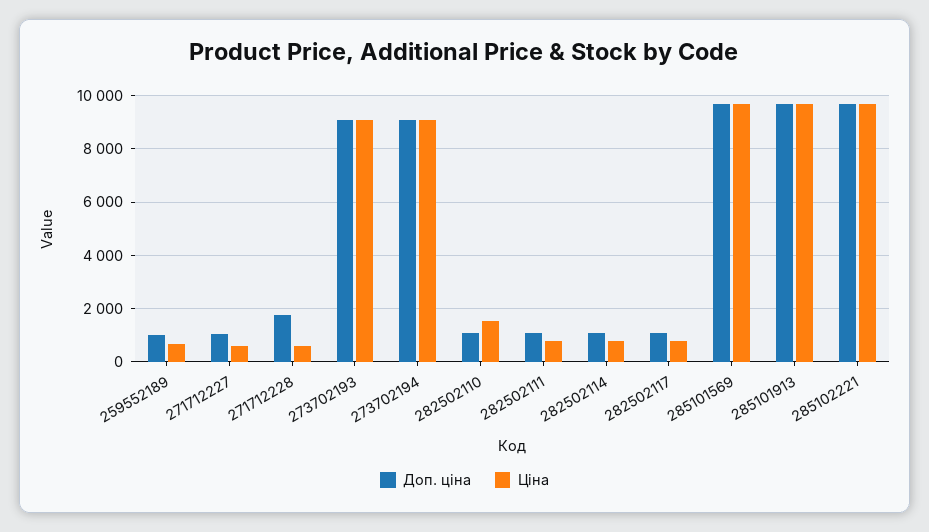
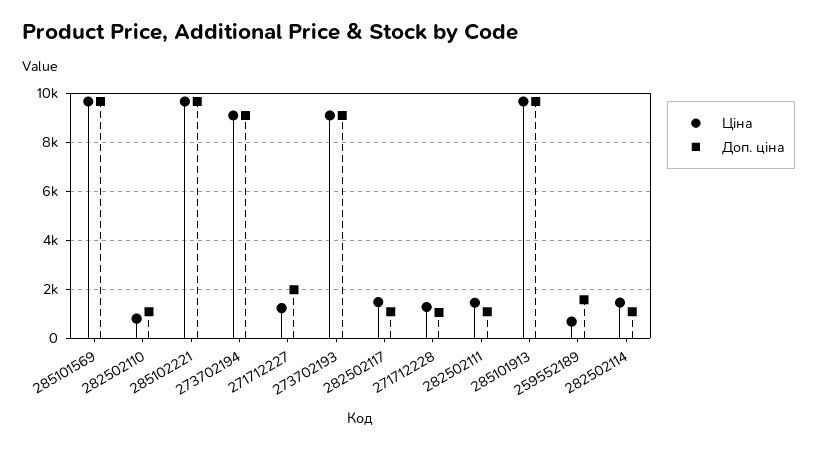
  {
    "Доп. ціна": {
-     "259552189": 1000,
+     "259552189": 1500,
-     "271712227": 1000,
+     "271712227": 2000,
-     "271712228": 1750,
+     "271712228": 1000,
      "273702193": 9000,
      "273702194": 9000,
      "282502110": 1000,
      "282502111": 1000,
      "282502114": 1000,
      "282502117": 1000,
      "285101569": 9750,
      "285101913": 9750,
      "285102221": 9750
    },
    "Ціна": {
      "259552189": 750,
-     "271712227": 500,
+     "271712227": 1250,
-     "271712228": 500,
+     "271712228": 1250,
      "273702193": 9000,
      "273702194": 9000,
-     "282502110": 1500,
+     "282502110": 750,
-     "282502111": 750,
+     "282502111": 1500,
-     "282502114": 750,
+     "282502114": 1500,
-     "282502117": 750,
+     "282502117": 1500,
      "285101569": 9750,
      "285101913": 9750,
      "285102221": 9750
    }
  }

